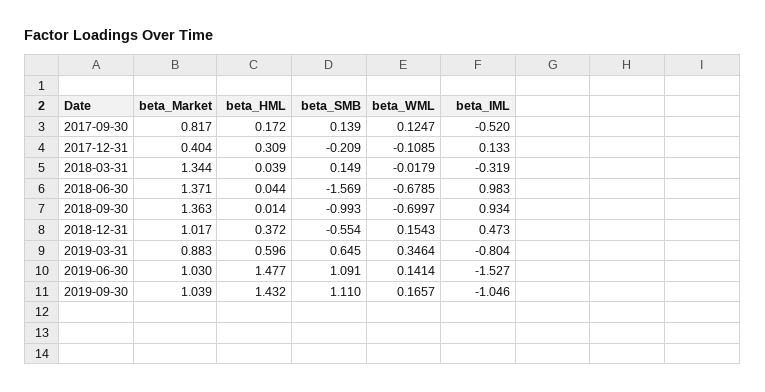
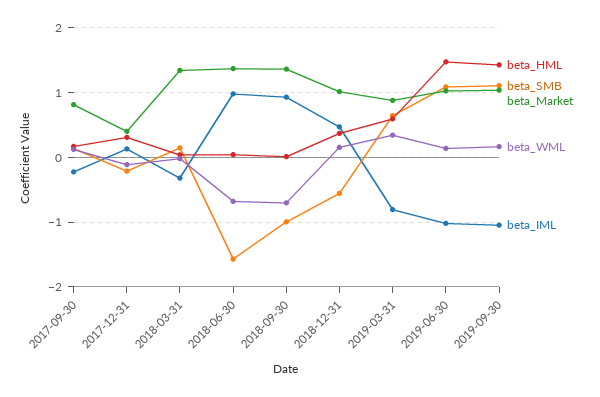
  {
    "beta_Market": {
      "2017-09-30": 0.817,
      "2017-12-31": 0.404,
      "2018-03-31": 1.344,
      "2018-06-30": 1.371,
      "2018-09-30": 1.363,
      "2018-12-31": 1.017,
      "2019-03-31": 0.883,
      "2019-06-30": 1.03,
      "2019-09-30": 1.039
    },
    "beta_HML": {
      "2017-09-30": 0.172,
      "2017-12-31": 0.309,
      "2018-03-31": 0.039,
      "2018-06-30": 0.044,
      "2018-09-30": 0.014,
      "2018-12-31": 0.372,
      "2019-03-31": 0.596,
      "2019-06-30": 1.477,
      "2019-09-30": 1.432
    },
    "beta_SMB": {
      "2017-09-30": 0.139,
      "2017-12-31": -0.209,
      "2018-03-31": 0.149,
      "2018-06-30": -1.569,
      "2018-09-30": -0.993,
      "2018-12-31": -0.554,
      "2019-03-31": 0.645,
      "2019-06-30": 1.091,
      "2019-09-30": 1.11
    },
    "beta_WML": {
      "2017-09-30": 0.1247,
      "2017-12-31": -0.1085,
      "2018-03-31": -0.0179,
      "2018-06-30": -0.6785,
      "2018-09-30": -0.6997,
      "2018-12-31": 0.1543,
      "2019-03-31": 0.3464,
      "2019-06-30": 0.1414,
      "2019-09-30": 0.1657
    },
    "beta_IML": {
-     "2017-09-30": -0.52,
+     "2017-09-30": -0.2,
      "2017-12-31": 0.133,
      "2018-03-31": -0.319,
      "2018-06-30": 0.983,
      "2018-09-30": 0.934,
      "2018-12-31": 0.473,
      "2019-03-31": -0.804,
-     "2019-06-30": -1.527,
+     "2019-06-30": -1,
      "2019-09-30": -1.046
    }
  }

